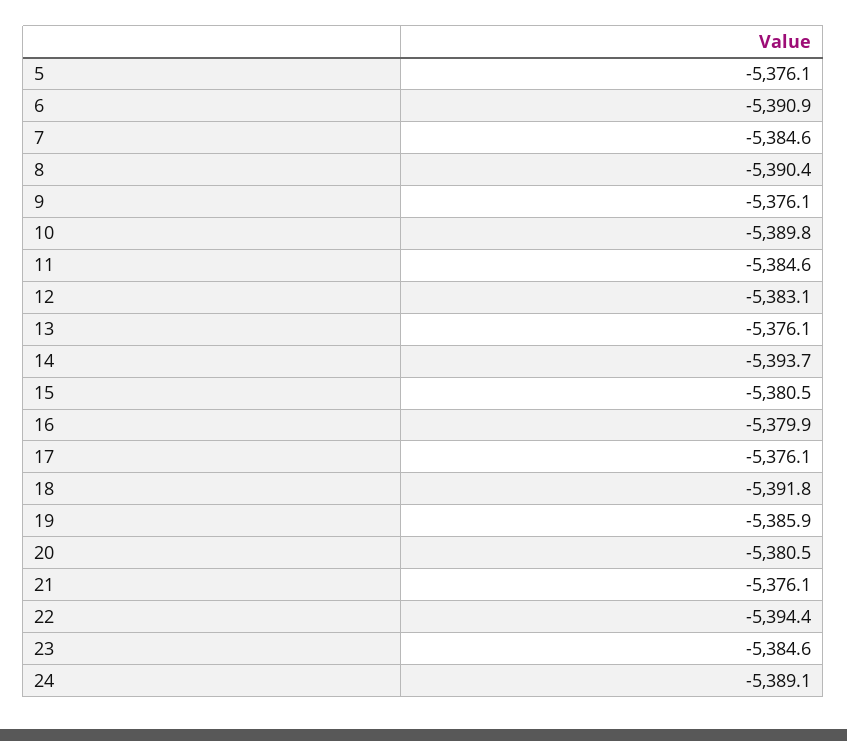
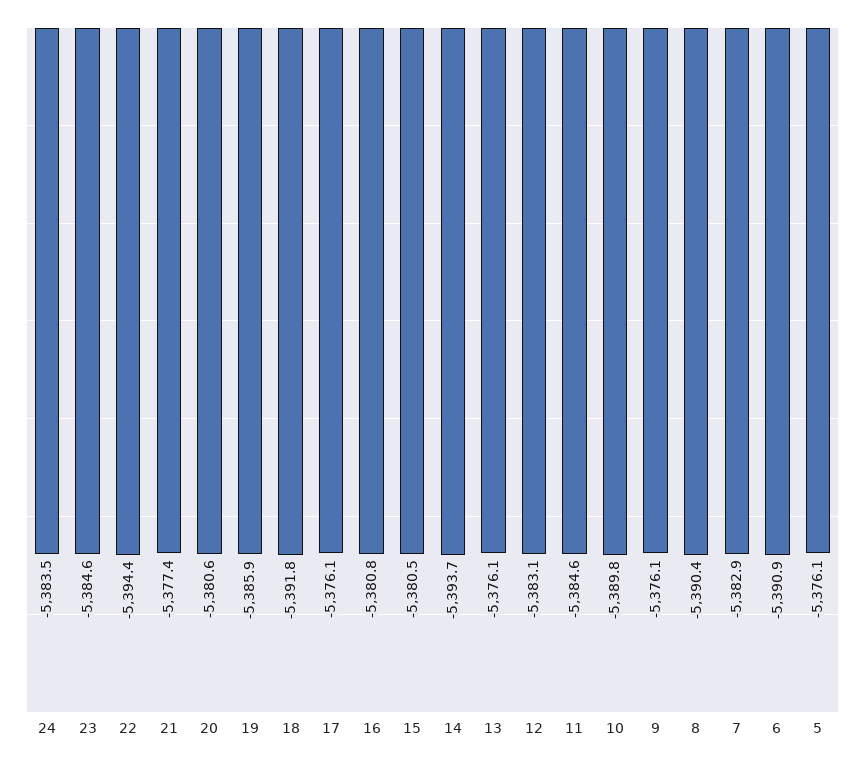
  {
    "5": -5376.1,
    "6": -5390.9,
-   "7": -5384.6,
+   "7": -5382.9,
    "8": -5390.4,
    "9": -5376.1,
    "10": -5389.8,
    "11": -5384.6,
    "12": -5383.1,
    "13": -5376.1,
    "14": -5393.7,
    "15": -5380.5,
-   "16": -5379.9,
+   "16": -5380.8,
    "17": -5376.1,
    "18": -5391.8,
    "19": -5385.9,
-   "20": -5380.5,
+   "20": -5380.6,
-   "21": -5376.1,
+   "21": -5377.4,
    "22": -5394.4,
    "23": -5384.6,
-   "24": -5389.1
+   "24": -5383.5
  }

